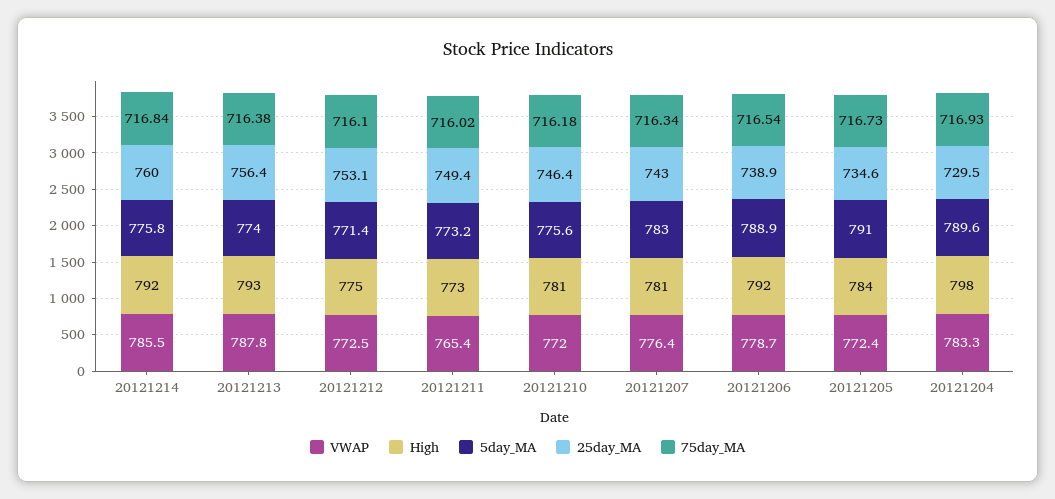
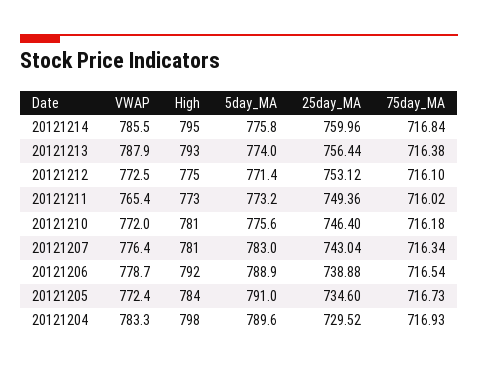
  {
    "VWAP": {
      "20121214": 785.5,
-     "20121213": 787.8,
+     "20121213": 787.9,
      "20121212": 772.5,
      "20121211": 765.4,
      "20121210": 772,
      "20121207": 776.4,
      "20121206": 778.7,
      "20121205": 772.4,
      "20121204": 783.3
    },
    "High": {
-     "20121214": 792,
+     "20121214": 795,
      "20121213": 793,
      "20121212": 775,
      "20121211": 773,
      "20121210": 781,
      "20121207": 781,
      "20121206": 792,
      "20121205": 784,
      "20121204": 798
    },
    "5day_MA": {
      "20121214": 775.8,
      "20121213": 774,
      "20121212": 771.4,
      "20121211": 773.2,
      "20121210": 775.6,
      "20121207": 783,
      "20121206": 788.9,
      "20121205": 791,
      "20121204": 789.6
    },
    "25day_MA": {
      "20121214": 759.96,
      "20121213": 756.44,
      "20121212": 753.12,
      "20121211": 749.36,
      "20121210": 746.4,
      "20121207": 743.04,
      "20121206": 738.88,
      "20121205": 734.6,
      "20121204": 729.52
    },
    "75day_MA": {
      "20121214": 716.84,
      "20121213": 716.38,
      "20121212": 716.1,
      "20121211": 716.02,
      "20121210": 716.18,
      "20121207": 716.34,
      "20121206": 716.54,
      "20121205": 716.73,
      "20121204": 716.93
    }
  }

